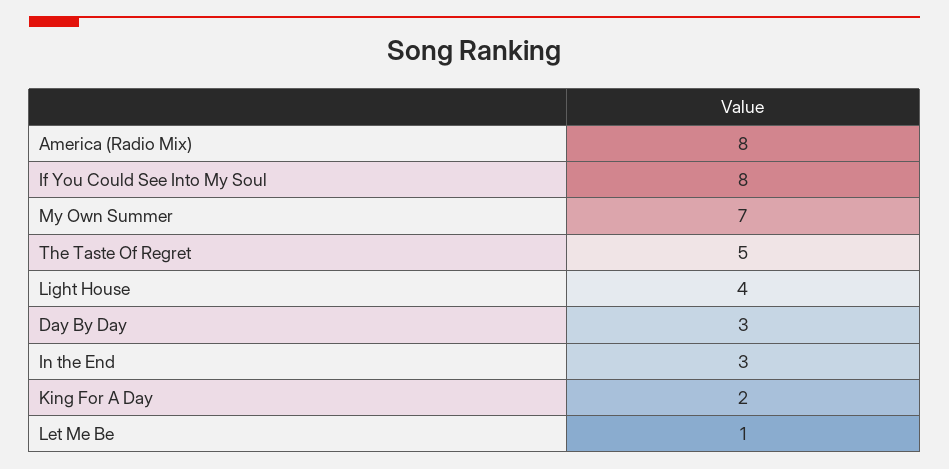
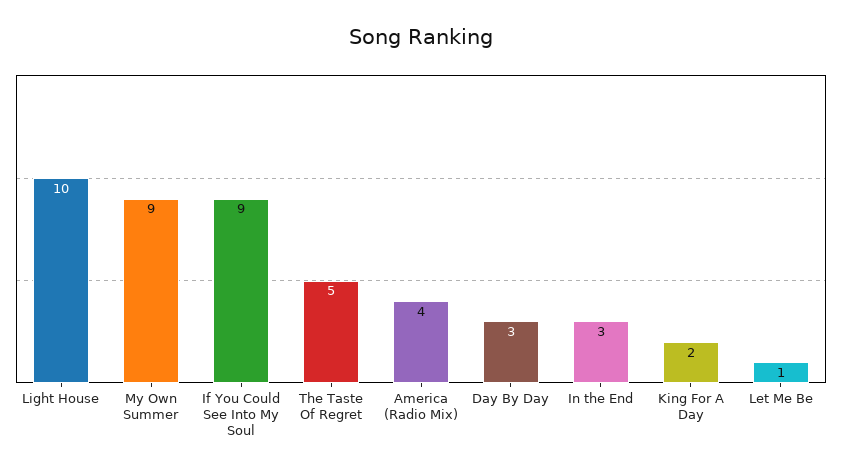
  {
-   "America (Radio Mix)": 8,
+   "America (Radio Mix)": 4,
-   "If You Could See Into My Soul": 8,
+   "If You Could See Into My Soul": 9,
-   "My Own Summer": 7,
+   "My Own Summer": 9,
    "The Taste Of Regret": 5,
-   "Light House": 4,
+   "Light House": 10,
    "Day By Day": 3,
    "In the End": 3,
    "King For A Day": 2,
    "Let Me Be": 1
  }

